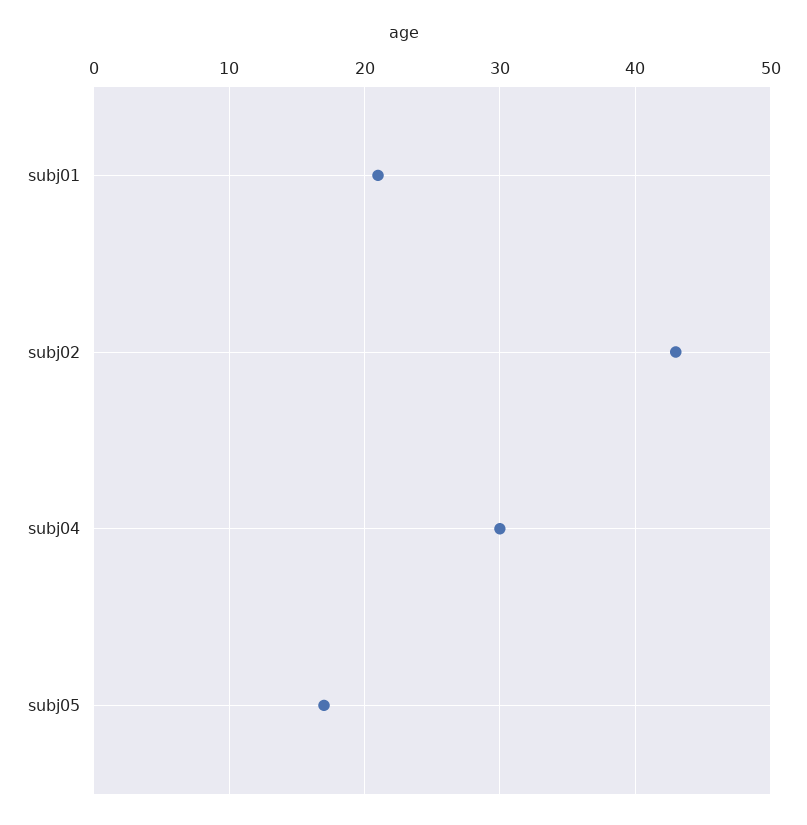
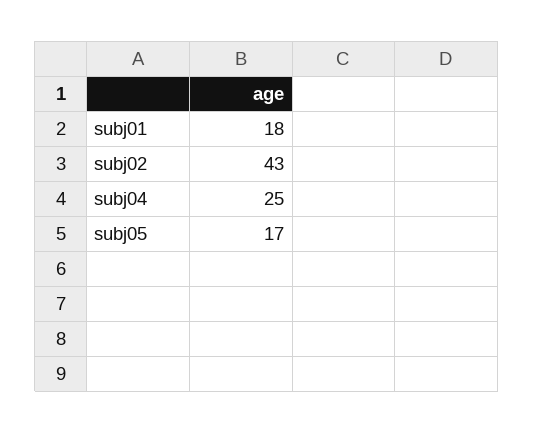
  {
-   "subj01": 21,
+   "subj01": 18,
    "subj02": 43,
-   "subj04": 30,
+   "subj04": 25,
    "subj05": 17
  }

